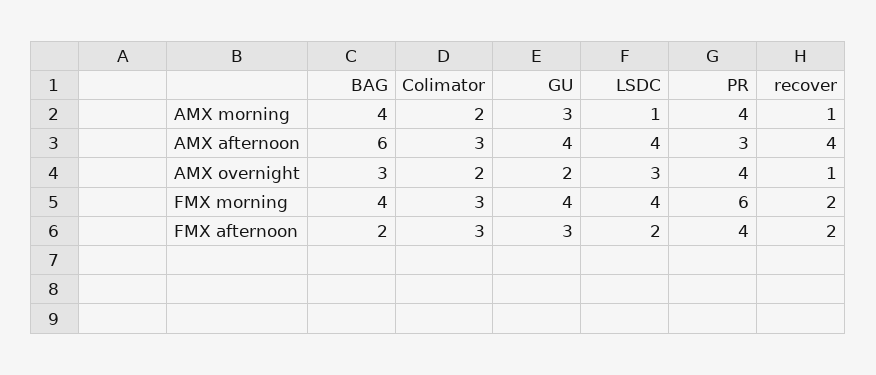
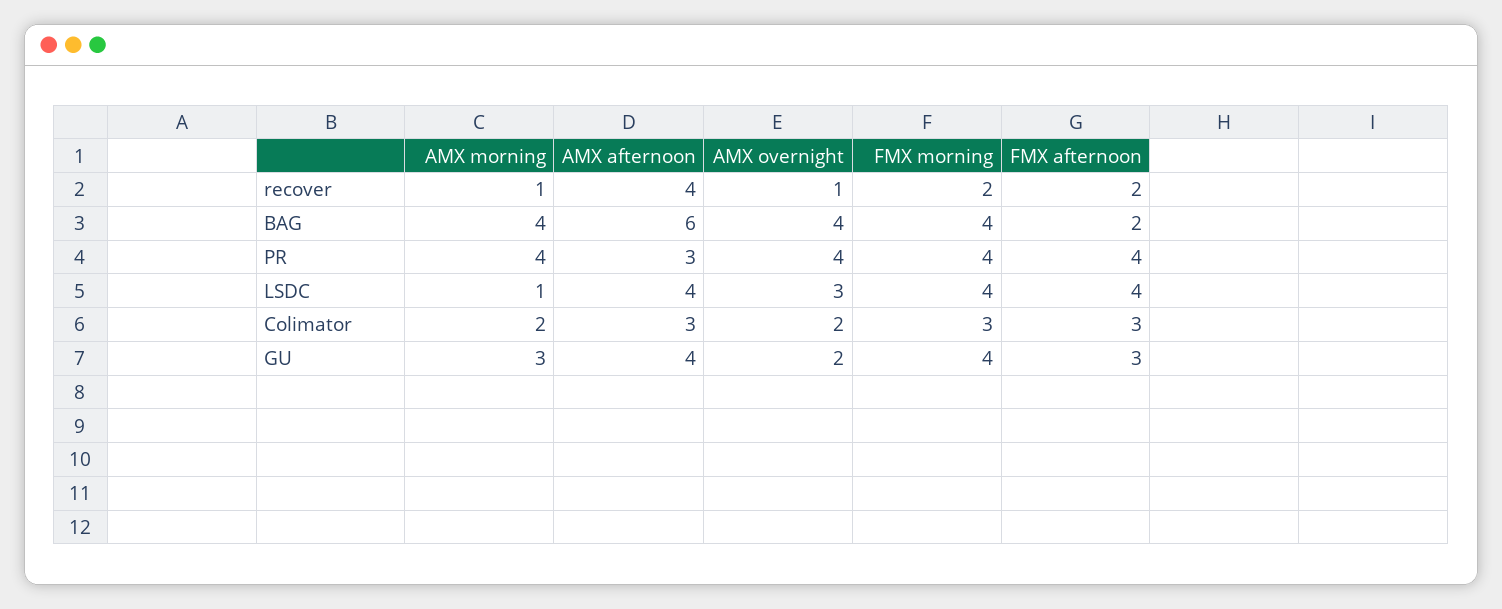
  {
    "BAG": {
      "AMX morning": 4,
      "AMX afternoon": 6,
-     "AMX overnight": 3,
+     "AMX overnight": 4,
      "FMX morning": 4,
      "FMX afternoon": 2
    },
    "Colimator": {
      "AMX morning": 2,
      "AMX afternoon": 3,
      "AMX overnight": 2,
      "FMX morning": 3,
      "FMX afternoon": 3
    },
    "GU": {
      "AMX morning": 3,
      "AMX afternoon": 4,
      "AMX overnight": 2,
      "FMX morning": 4,
      "FMX afternoon": 3
    },
    "LSDC": {
      "AMX morning": 1,
      "AMX afternoon": 4,
      "AMX overnight": 3,
      "FMX morning": 4,
-     "FMX afternoon": 2
+     "FMX afternoon": 4
    },
    "PR": {
      "AMX morning": 4,
      "AMX afternoon": 3,
      "AMX overnight": 4,
-     "FMX morning": 6,
+     "FMX morning": 4,
      "FMX afternoon": 4
    },
    "recover": {
      "AMX morning": 1,
      "AMX afternoon": 4,
      "AMX overnight": 1,
      "FMX morning": 2,
      "FMX afternoon": 2
    }
  }

